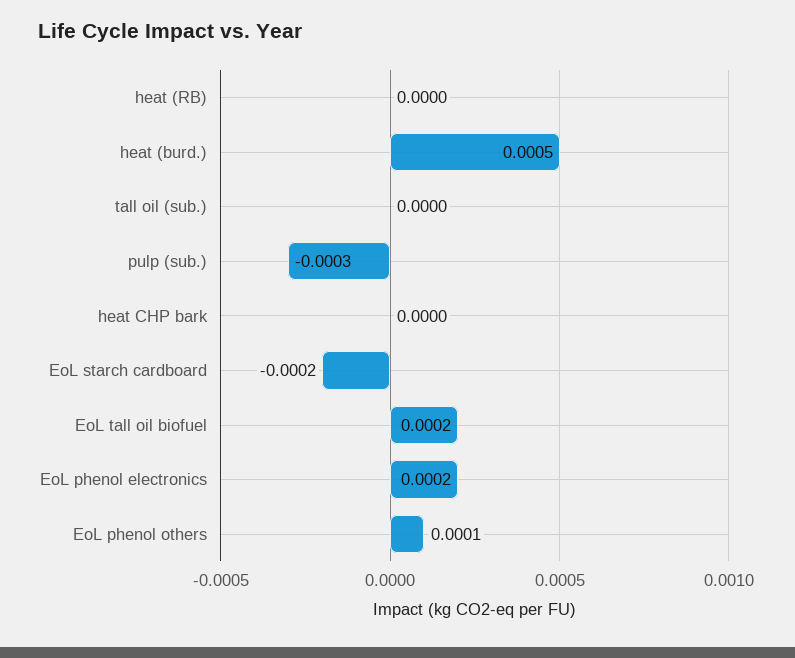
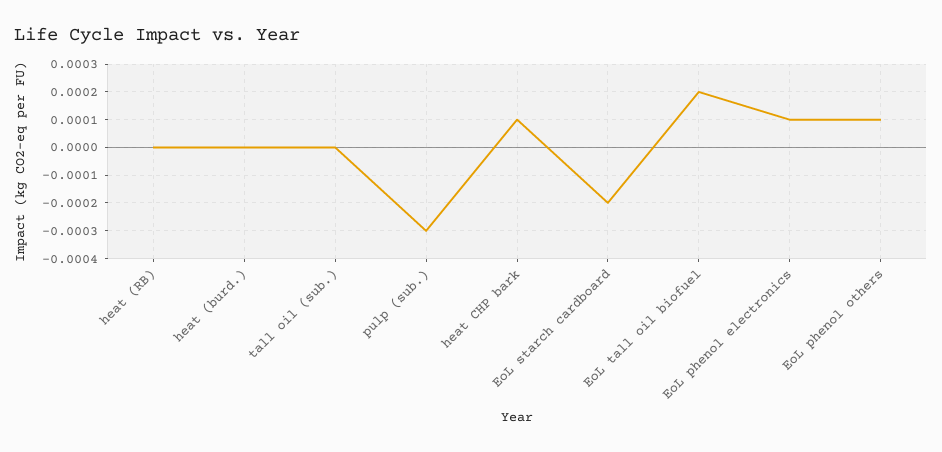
  {
    "heat (RB)": 0,
-   "heat (burd.)": 0.0005,
+   "heat (burd.)": 0,
    "tall oil (sub.)": 0,
    "pulp (sub.)": -0.0003,
-   "heat CHP bark": 0,
+   "heat CHP bark": 0.0001,
    "EoL starch cardboard": -0.0002,
    "EoL tall oil biofuel": 0.0002,
-   "EoL phenol electronics": 0.0002,
+   "EoL phenol electronics": 0.0001,
    "EoL phenol others": 0.0001
  }

